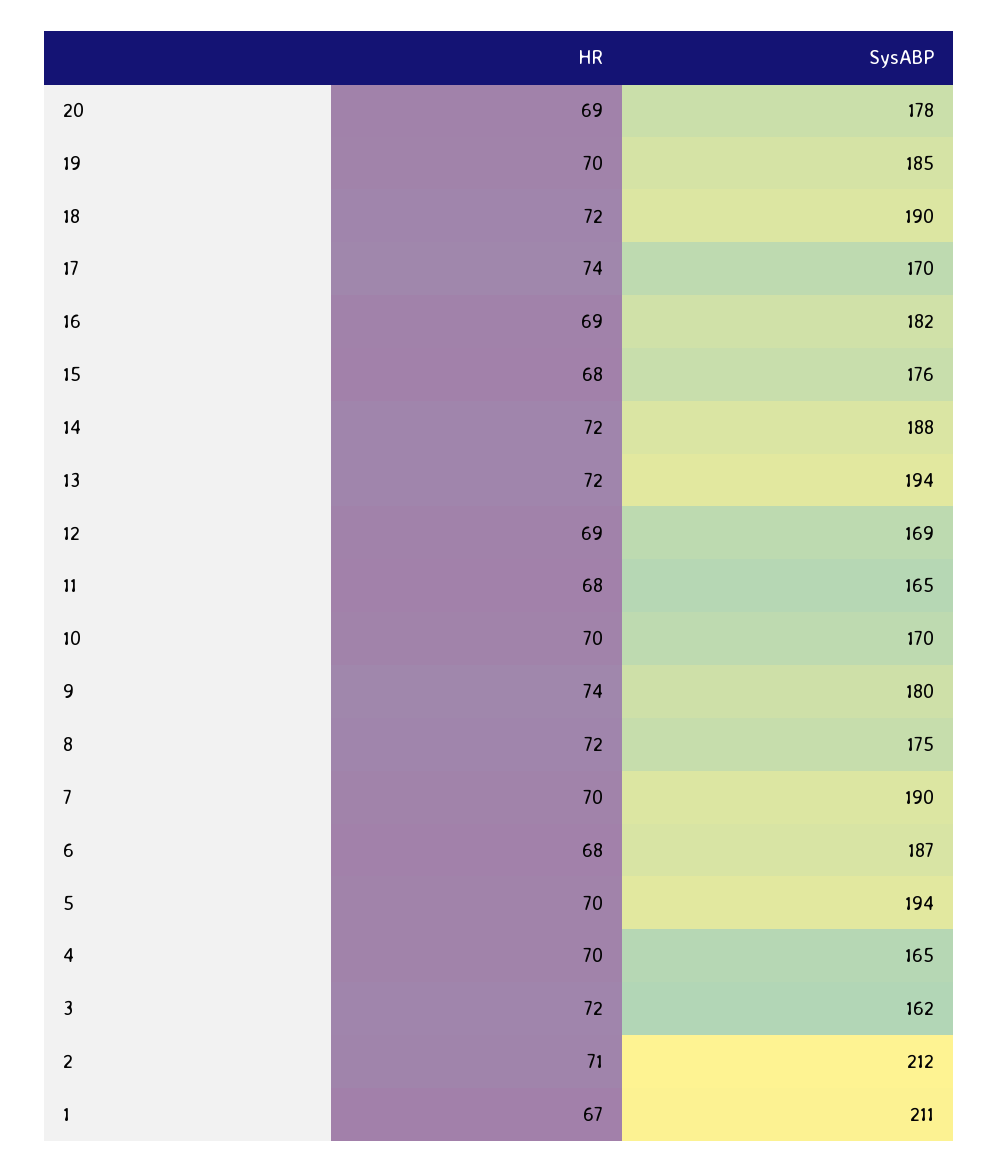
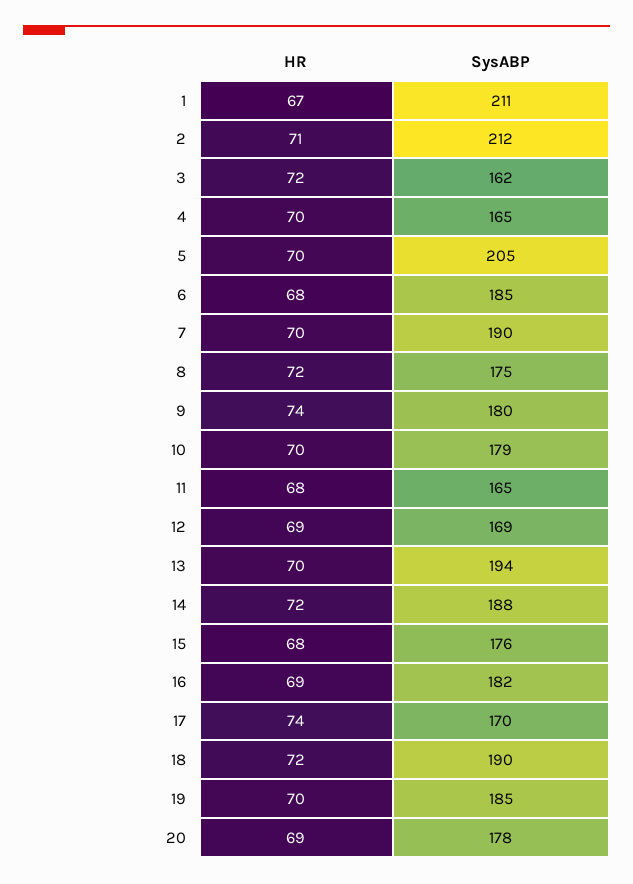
  {
    "HR": {
      "20": 69,
      "19": 70,
      "18": 72,
      "17": 74,
      "16": 69,
      "15": 68,
      "14": 72,
-     "13": 72,
+     "13": 70,
      "12": 69,
      "11": 68,
      "10": 70,
      "9": 74,
      "8": 72,
      "7": 70,
      "6": 68,
      "5": 70,
      "4": 70,
      "3": 72,
      "2": 71,
      "1": 67
    },
    "SysABP": {
      "20": 178,
      "19": 185,
      "18": 190,
      "17": 170,
      "16": 182,
      "15": 176,
      "14": 188,
      "13": 194,
      "12": 169,
      "11": 165,
-     "10": 170,
+     "10": 179,
      "9": 180,
      "8": 175,
      "7": 190,
-     "6": 187,
+     "6": 185,
-     "5": 194,
+     "5": 205,
      "4": 165,
      "3": 162,
      "2": 212,
      "1": 211
    }
  }

